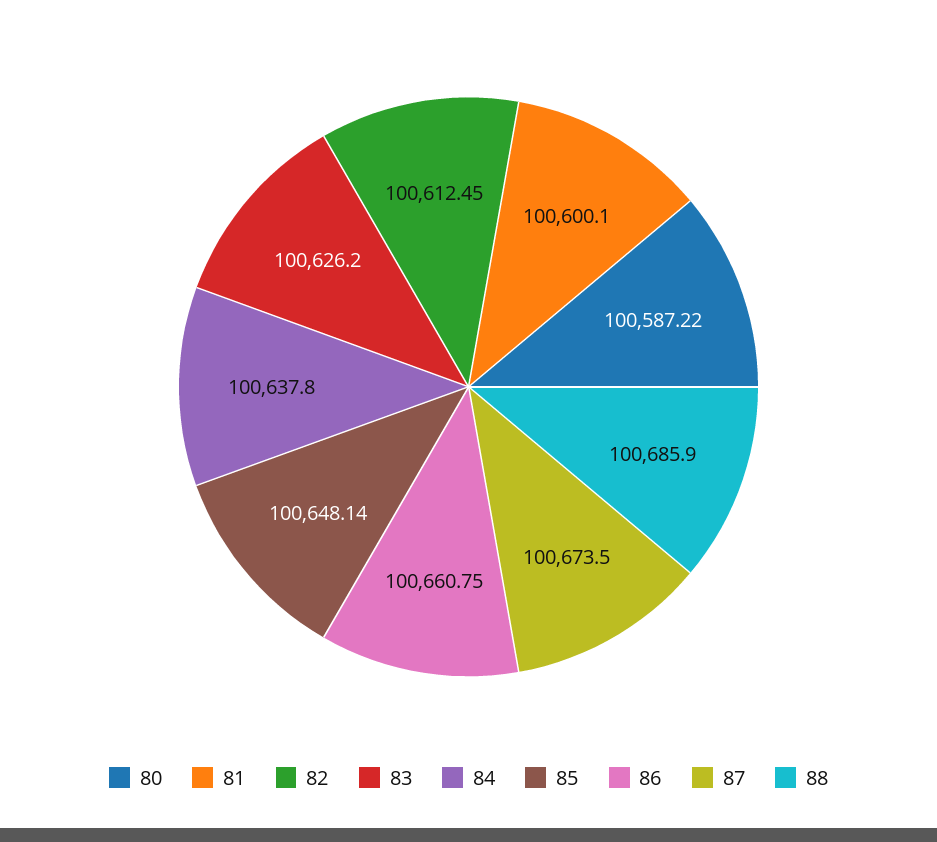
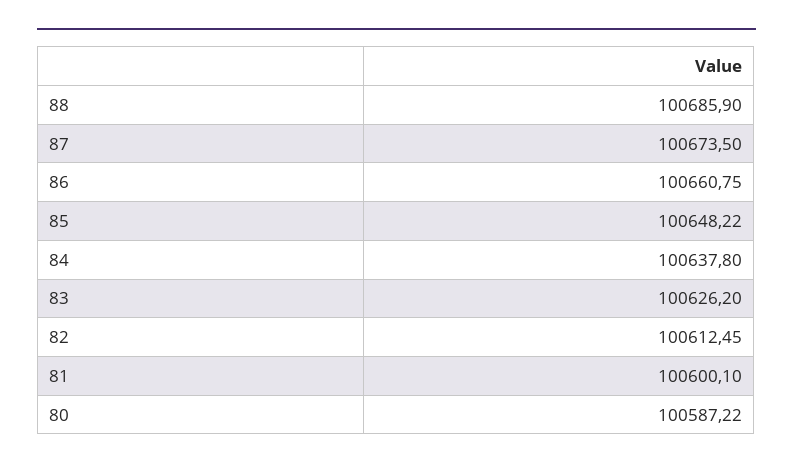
  {
    "80": 100587.22,
    "81": 100600.1,
    "82": 100612.45,
    "83": 100626.2,
    "84": 100637.8,
-   "85": 100648.14,
+   "85": 100648.22,
    "86": 100660.75,
    "87": 100673.5,
    "88": 100685.9
  }

